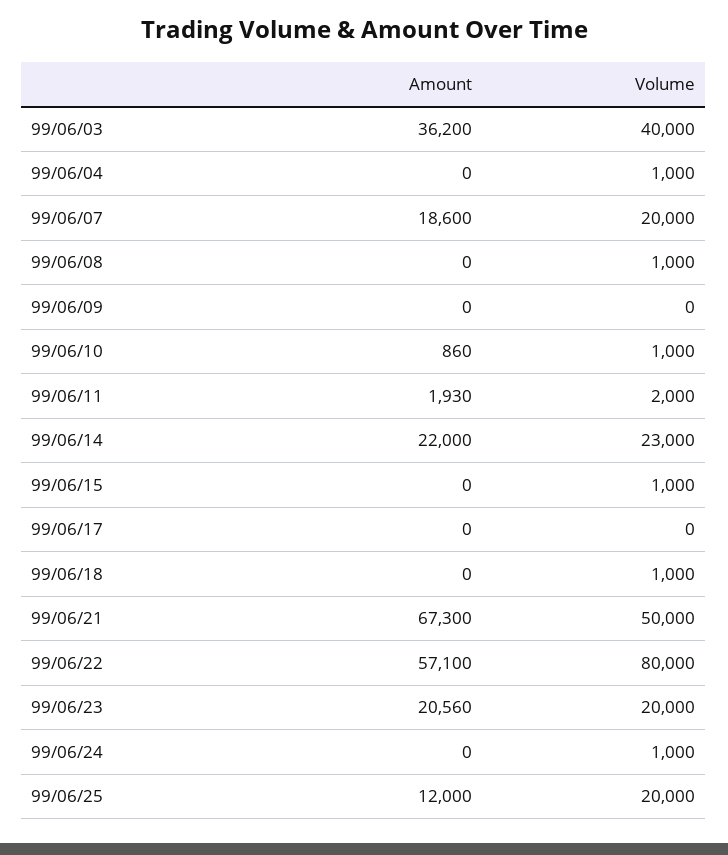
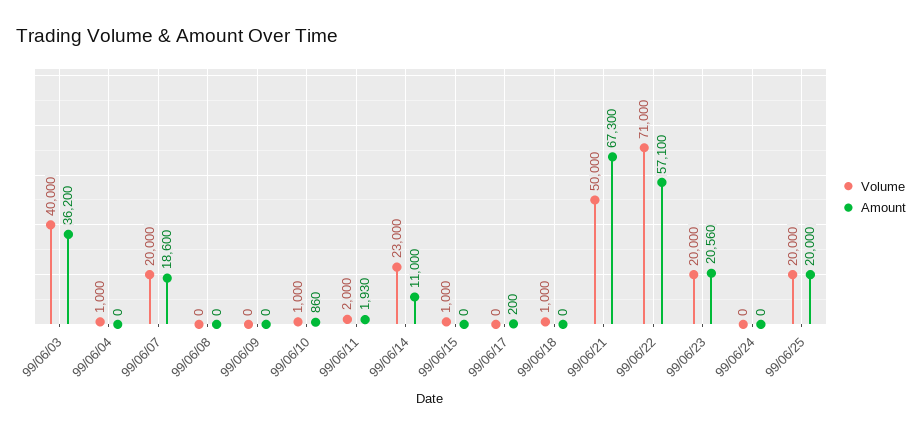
  {
    "Amount": {
      "99/06/03": 36200,
      "99/06/04": 0,
      "99/06/07": 18600,
      "99/06/08": 0,
      "99/06/09": 0,
      "99/06/10": 860,
      "99/06/11": 1930,
-     "99/06/14": 22000,
+     "99/06/14": 11000,
      "99/06/15": 0,
-     "99/06/17": 0,
+     "99/06/17": 200,
      "99/06/18": 0,
      "99/06/21": 67300,
      "99/06/22": 57100,
      "99/06/23": 20560,
      "99/06/24": 0,
-     "99/06/25": 12000
+     "99/06/25": 20000
    },
    "Volume": {
      "99/06/03": 40000,
      "99/06/04": 1000,
      "99/06/07": 20000,
-     "99/06/08": 1000,
+     "99/06/08": 0,
      "99/06/09": 0,
      "99/06/10": 1000,
      "99/06/11": 2000,
      "99/06/14": 23000,
      "99/06/15": 1000,
      "99/06/17": 0,
      "99/06/18": 1000,
      "99/06/21": 50000,
-     "99/06/22": 80000,
+     "99/06/22": 71000,
      "99/06/23": 20000,
-     "99/06/24": 1000,
+     "99/06/24": 0,
      "99/06/25": 20000
    }
  }

